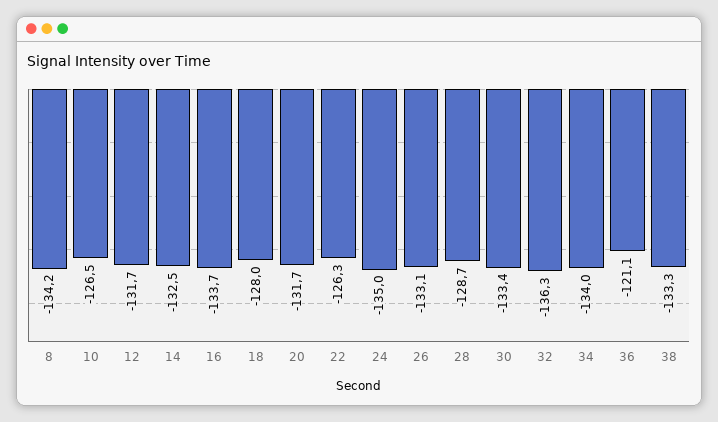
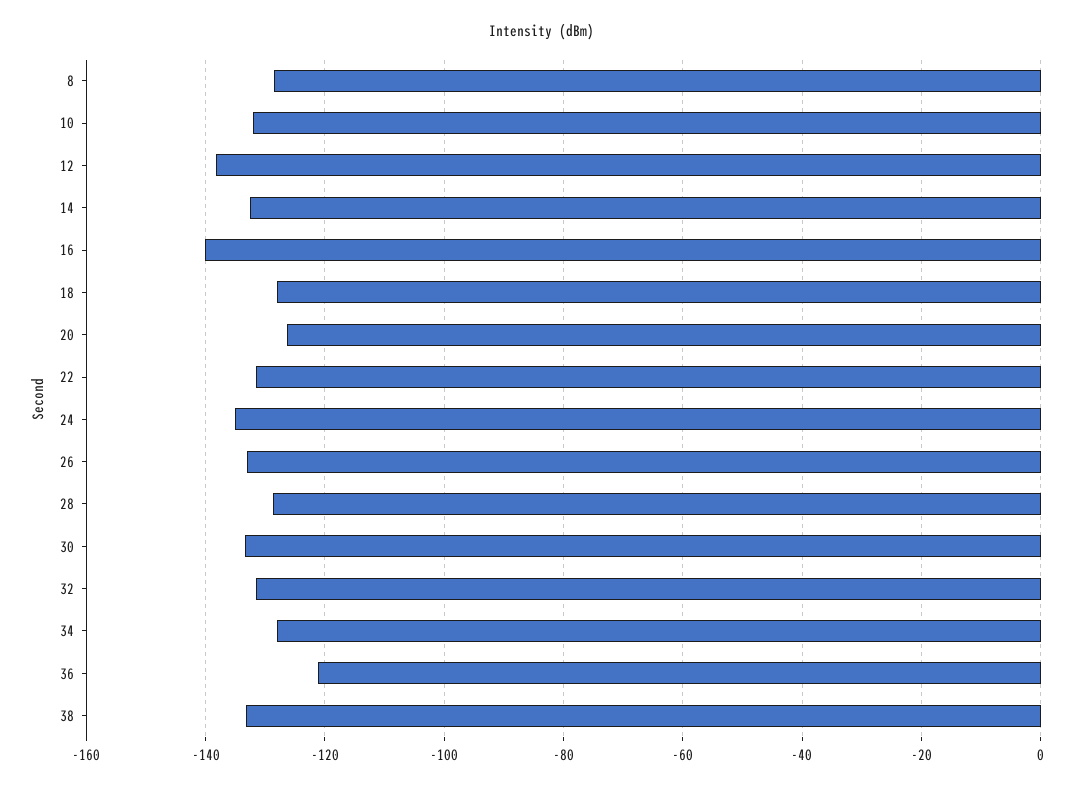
  {
-   "8": -134.2,
+   "8": -128,
-   "10": -126.5,
+   "10": -132,
-   "12": -131.7,
+   "12": -138,
    "14": -132.5,
-   "16": -133.7,
+   "16": -140,
    "18": -128,
-   "20": -131.7,
+   "20": -126,
-   "22": -126.3,
+   "22": -132,
    "24": -135,
    "26": -133.1,
    "28": -128.7,
    "30": -133.4,
-   "32": -136.3,
+   "32": -132,
-   "34": -134,
+   "34": -128,
    "36": -121.1,
    "38": -133.3
  }

